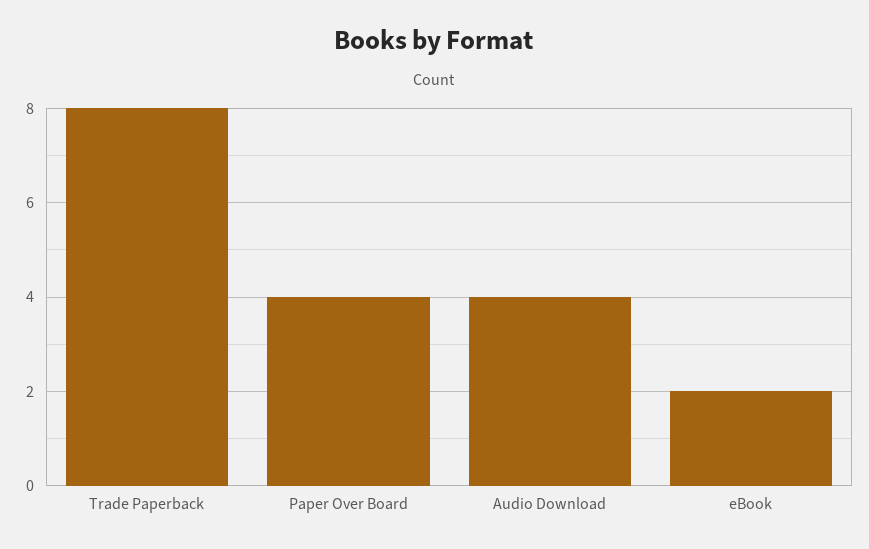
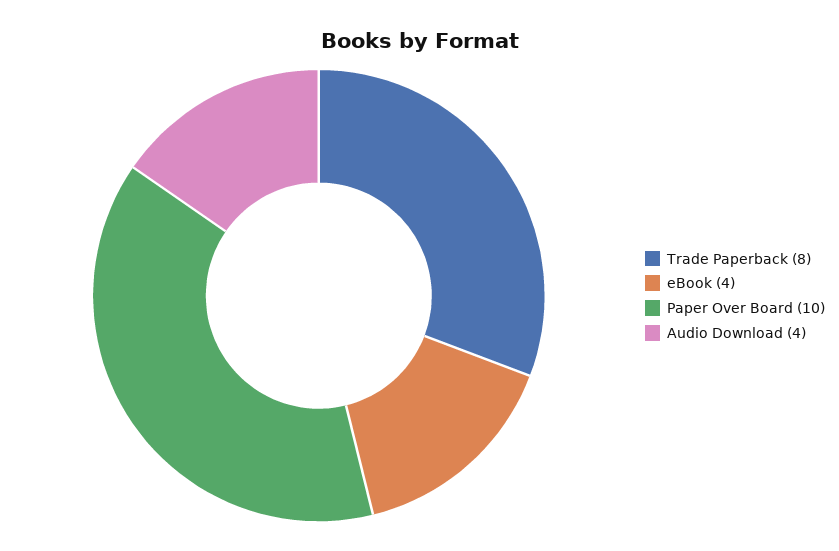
  {
    "Trade Paperback": 8,
-   "Paper Over Board": 4,
+   "Paper Over Board": 10,
    "Audio Download": 4,
-   "eBook": 2
+   "eBook": 4
  }

